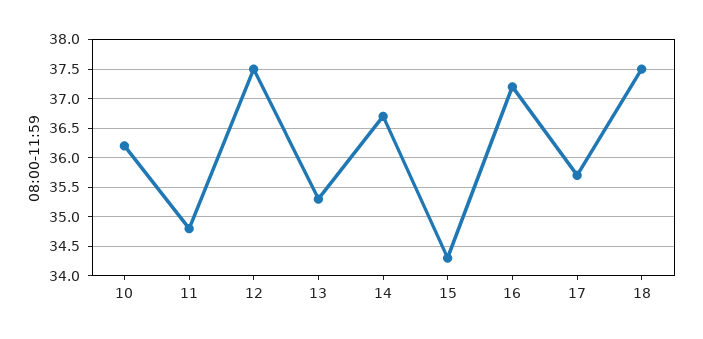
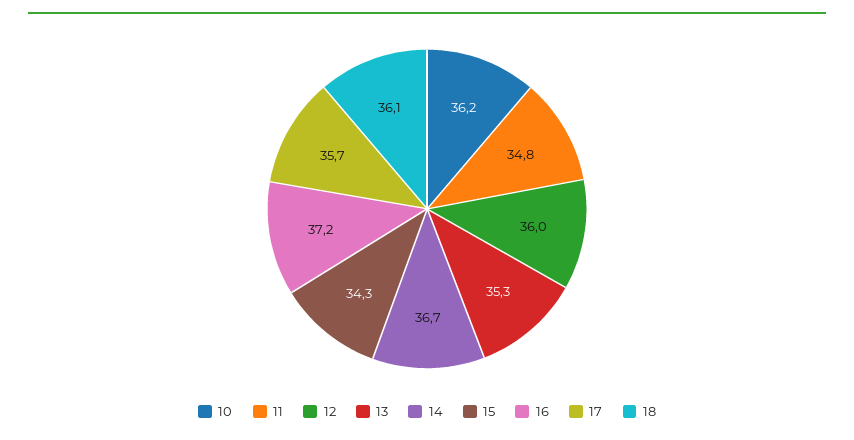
  {
    "10": 36.2,
    "11": 34.8,
-   "12": 37.5,
+   "12": 36,
    "13": 35.3,
    "14": 36.7,
    "15": 34.3,
    "16": 37.2,
    "17": 35.7,
-   "18": 37.5
+   "18": 36.1
  }

